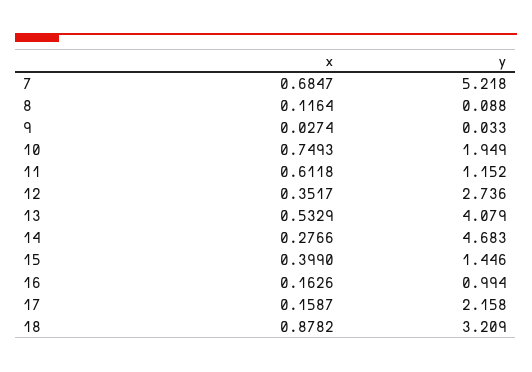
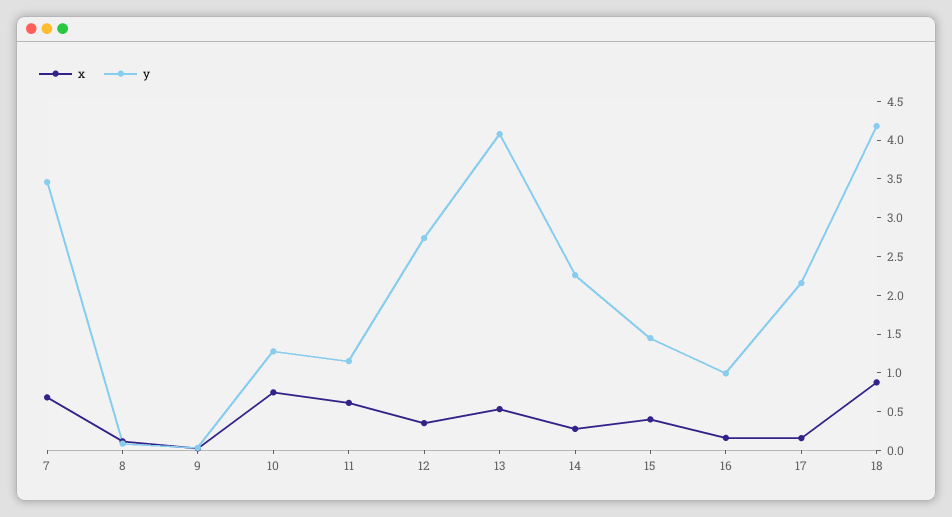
  {
    "x": {
      "7": 0.6847,
      "8": 0.1164,
      "9": 0.0274,
      "10": 0.7493,
      "11": 0.6118,
      "12": 0.3517,
      "13": 0.5329,
      "14": 0.2766,
      "15": 0.399,
      "16": 0.1626,
      "17": 0.1587,
      "18": 0.8782
    },
    "y": {
-     "7": 5.218,
+     "7": 3.5,
      "8": 0.088,
      "9": 0.033,
-     "10": 1.949,
+     "10": 1.25,
      "11": 1.152,
      "12": 2.736,
      "13": 4.079,
-     "14": 4.683,
+     "14": 2.25,
      "15": 1.446,
      "16": 0.994,
      "17": 2.158,
-     "18": 3.209
+     "18": 4.25
    }
  }

